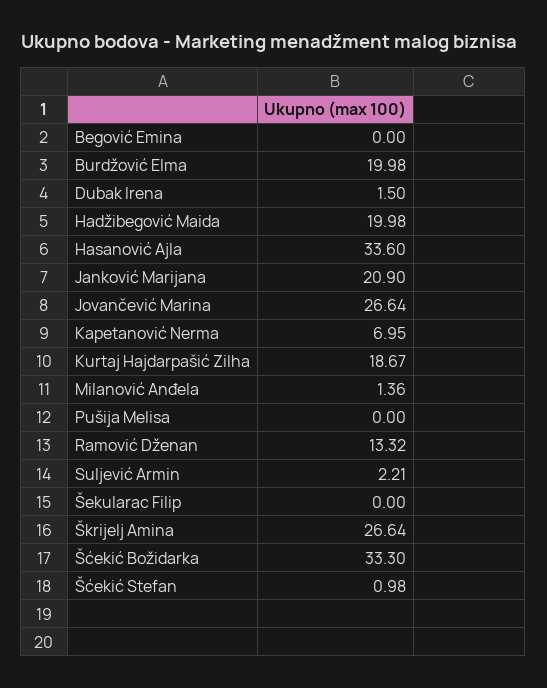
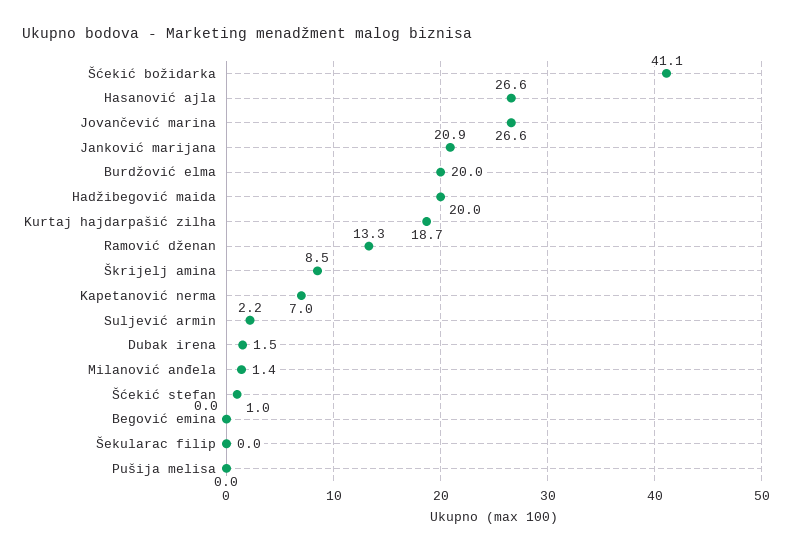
  {
    "Begović Emina": 0,
    "Burdžović Elma": 19.98,
    "Dubak Irena": 1.5,
    "Hadžibegović Maida": 19.98,
-   "Hasanović Ajla": 33.6,
+   "Hasanović Ajla": 26.6,
    "Janković Marijana": 20.9,
    "Jovančević Marina": 26.64,
    "Kapetanović Nerma": 6.95,
    "Kurtaj Hajdarpašić Zilha": 18.67,
    "Milanović Anđela": 1.36,
    "Pušija Melisa": 0,
    "Ramović Dženan": 13.32,
    "Suljević Armin": 2.21,
    "Šekularac Filip": 0,
-   "Škrijelj Amina": 26.64,
+   "Škrijelj Amina": 8.5,
-   "Šćekić Božidarka": 33.3,
+   "Šćekić Božidarka": 41.1,
    "Šćekić Stefan": 0.98
  }

